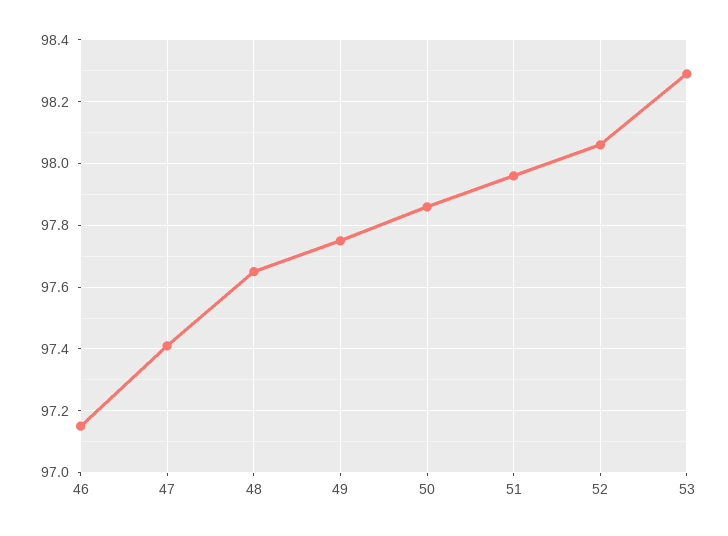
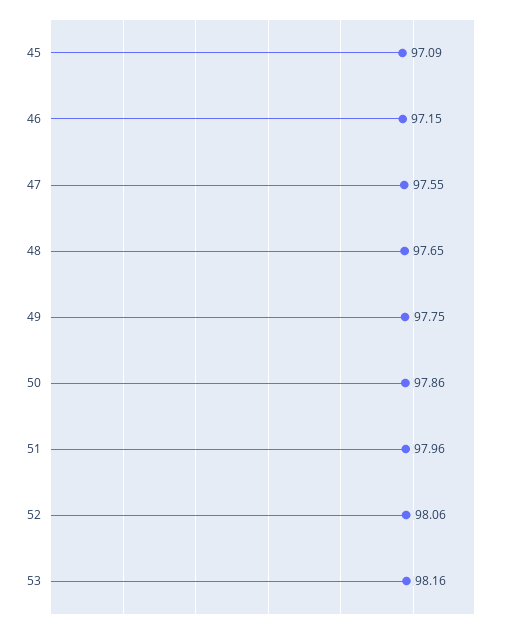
  {
    "46": 97.15,
-   "47": 97.4,
+   "47": 97.55,
    "48": 97.65,
    "49": 97.75,
    "50": 97.86,
    "51": 97.96,
    "52": 98.06,
-   "53": 98.3
+   "53": 98.16,
+   "45": 97.09
  }

